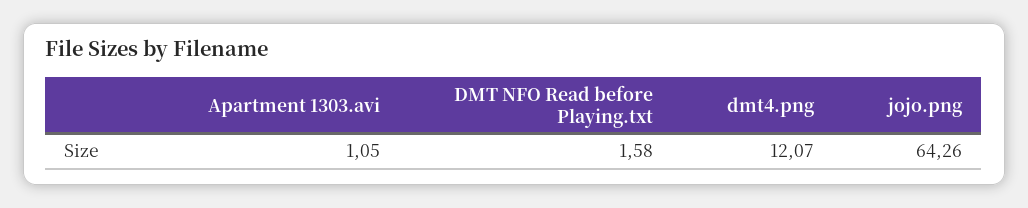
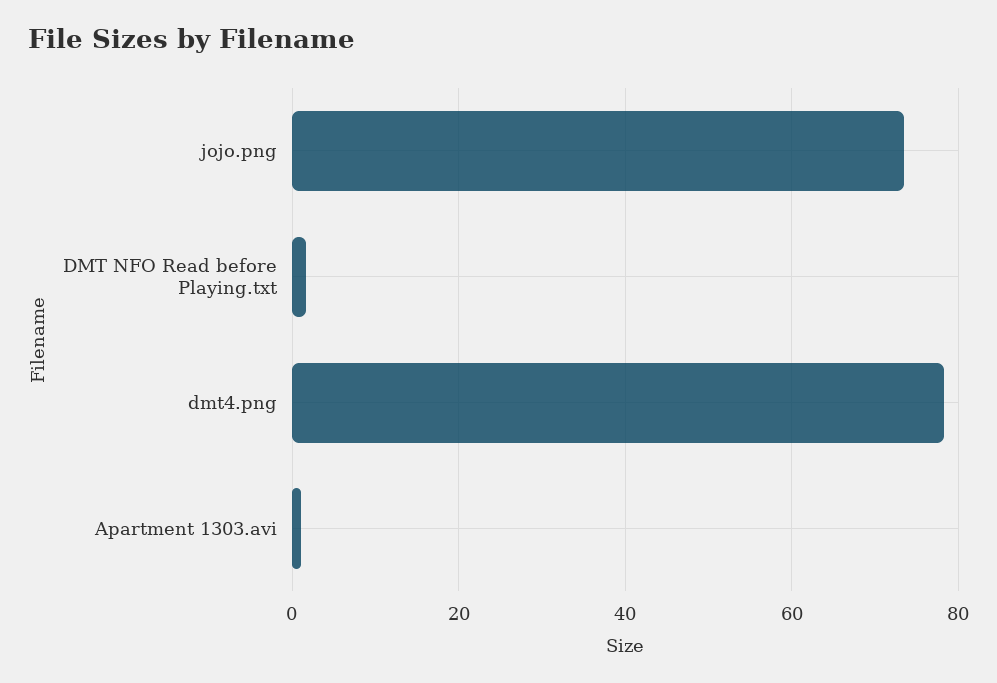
  {
    "Apartment 1303.avi": 1.05,
    "DMT NFO Read before Playing.txt": 1.58,
-   "dmt4.png": 12.07,
+   "dmt4.png": 78,
-   "jojo.png": 64.26
+   "jojo.png": 74
  }

